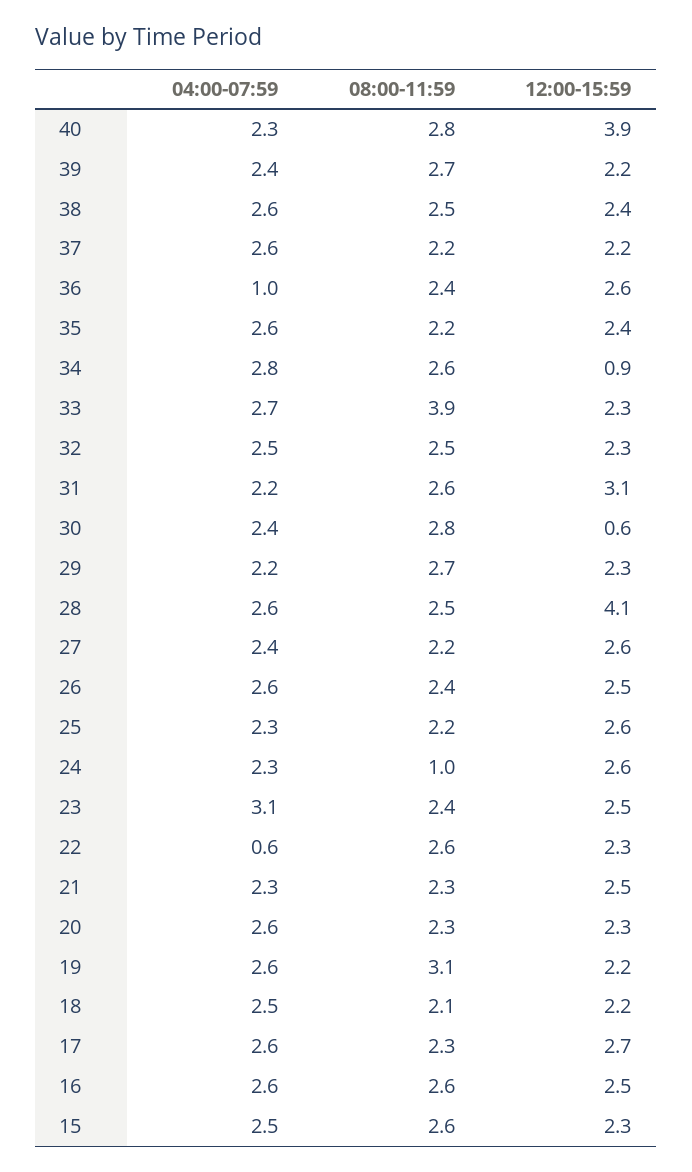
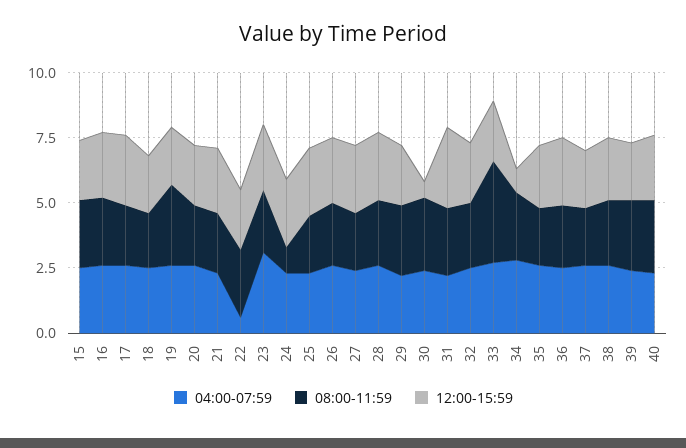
  {
    "04:00-07:59": {
      "40": 2.3,
      "39": 2.4,
      "38": 2.6,
      "37": 2.6,
-     "36": 1,
+     "36": 2.5,
      "35": 2.6,
      "34": 2.8,
      "33": 2.7,
      "32": 2.5,
      "31": 2.2,
      "30": 2.4,
      "29": 2.2,
      "28": 2.6,
      "27": 2.4,
      "26": 2.6,
      "25": 2.3,
      "24": 2.3,
      "23": 3.1,
      "22": 0.6,
      "21": 2.3,
      "20": 2.6,
      "19": 2.6,
      "18": 2.5,
      "17": 2.6,
      "16": 2.6,
      "15": 2.5
    },
    "08:00-11:59": {
      "40": 2.8,
      "39": 2.7,
      "38": 2.5,
      "37": 2.2,
      "36": 2.4,
      "35": 2.2,
      "34": 2.6,
      "33": 3.9,
      "32": 2.5,
      "31": 2.6,
      "30": 2.8,
      "29": 2.7,
      "28": 2.5,
      "27": 2.2,
      "26": 2.4,
      "25": 2.2,
      "24": 1,
      "23": 2.4,
      "22": 2.6,
      "21": 2.3,
      "20": 2.3,
      "19": 3.1,
      "18": 2.1,
      "17": 2.3,
      "16": 2.6,
      "15": 2.6
    },
    "12:00-15:59": {
-     "40": 3.9,
+     "40": 2.5,
      "39": 2.2,
      "38": 2.4,
      "37": 2.2,
      "36": 2.6,
      "35": 2.4,
      "34": 0.9,
      "33": 2.3,
      "32": 2.3,
      "31": 3.1,
      "30": 0.6,
      "29": 2.3,
-     "28": 4.1,
+     "28": 2.5,
      "27": 2.6,
      "26": 2.5,
      "25": 2.6,
      "24": 2.6,
      "23": 2.5,
      "22": 2.3,
      "21": 2.5,
      "20": 2.3,
      "19": 2.2,
      "18": 2.2,
      "17": 2.7,
      "16": 2.5,
      "15": 2.3
    }
  }

